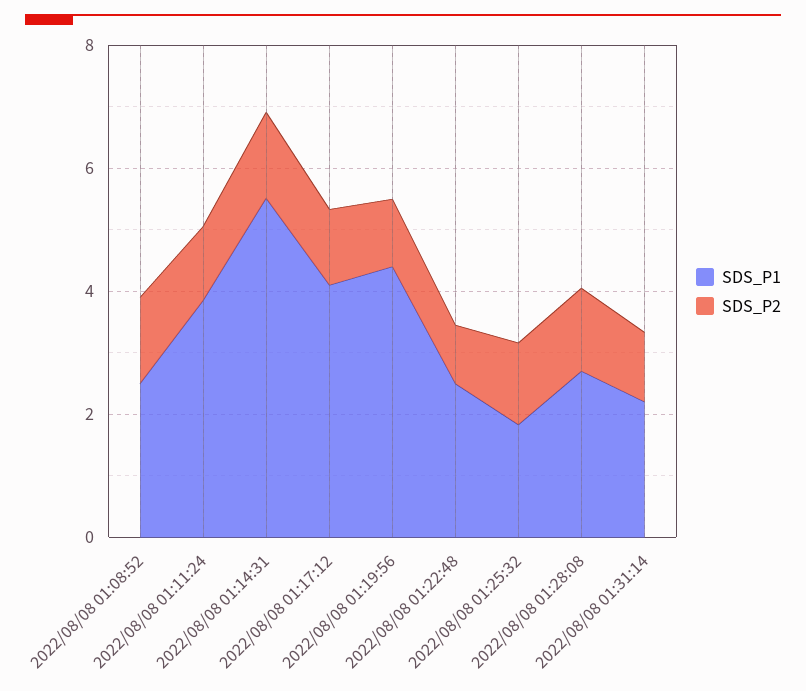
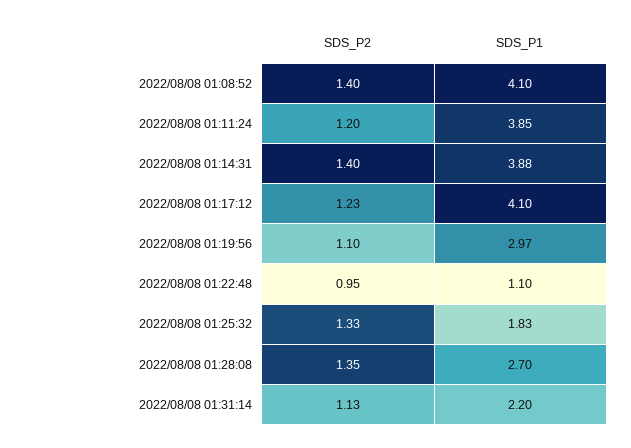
  {
    "SDS_P1": {
-     "2022/08/08 01:08:52": 2.5,
+     "2022/08/08 01:08:52": 4.1,
      "2022/08/08 01:11:24": 3.85,
-     "2022/08/08 01:14:31": 5.5,
+     "2022/08/08 01:14:31": 3.88,
      "2022/08/08 01:17:12": 4.1,
-     "2022/08/08 01:19:56": 4.5,
+     "2022/08/08 01:19:56": 2.97,
-     "2022/08/08 01:22:48": 2.5,
+     "2022/08/08 01:22:48": 1.1,
      "2022/08/08 01:25:32": 1.83,
      "2022/08/08 01:28:08": 2.7,
      "2022/08/08 01:31:14": 2.2
    },
    "SDS_P2": {
      "2022/08/08 01:08:52": 1.4,
      "2022/08/08 01:11:24": 1.2,
      "2022/08/08 01:14:31": 1.4,
      "2022/08/08 01:17:12": 1.23,
      "2022/08/08 01:19:56": 1.1,
      "2022/08/08 01:22:48": 0.95,
      "2022/08/08 01:25:32": 1.33,
      "2022/08/08 01:28:08": 1.35,
      "2022/08/08 01:31:14": 1.13
    }
  }

